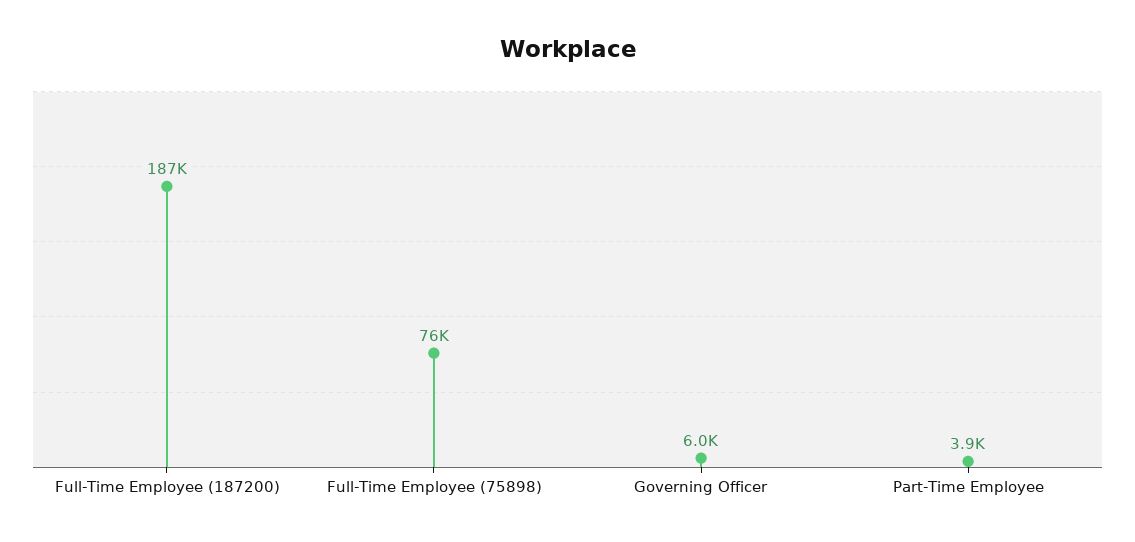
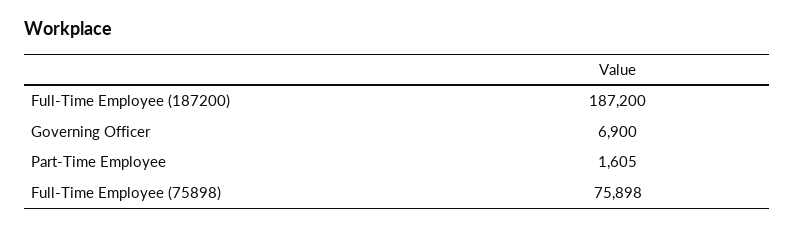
  {
    "Full-Time Employee (187200)": 187200,
    "Full-Time Employee (75898)": 75898,
-   "Governing Officer": 6000,
+   "Governing Officer": 6900,
-   "Part-Time Employee": 3900
+   "Part-Time Employee": 1605
  }

